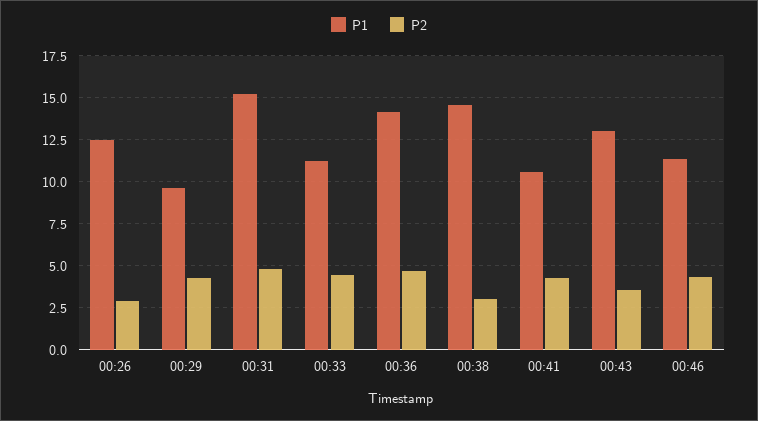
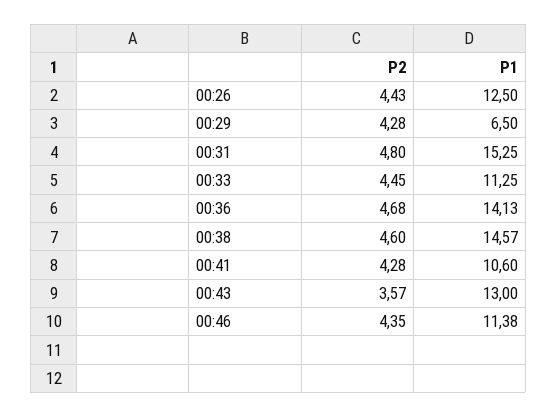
  {
    "P1": {
      "00:26": 12.5,
-     "00:29": 9.5,
+     "00:29": 6.5,
      "00:31": 15.25,
      "00:33": 11.25,
      "00:36": 14.13,
      "00:38": 14.57,
      "00:41": 10.6,
      "00:43": 13,
      "00:46": 11.38
    },
    "P2": {
-     "00:26": 3,
+     "00:26": 4.43,
      "00:29": 4.28,
      "00:31": 4.8,
      "00:33": 4.45,
      "00:36": 4.68,
-     "00:38": 3,
+     "00:38": 4.6,
      "00:41": 4.28,
      "00:43": 3.57,
      "00:46": 4.35
    }
  }

